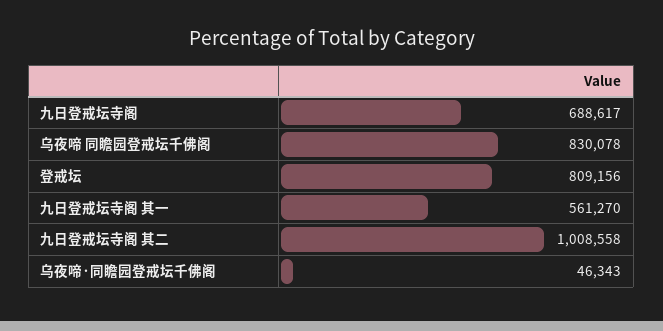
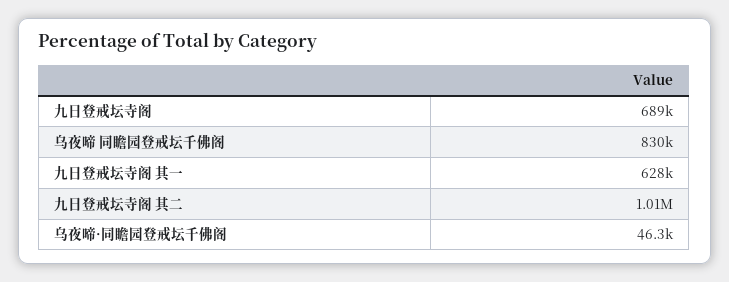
  {
    "九日登戒坛寺阁": 688617,
    "乌夜啼 同瞻园登戒坛千佛阁": 830078,
-   "登戒坛": 809156,
-   "九日登戒坛寺阁 其一": 561270,
+   "九日登戒坛寺阁 其一": 628000,
    "九日登戒坛寺阁 其二": 1008558,
    "乌夜啼·同瞻园登戒坛千佛阁": 46343
  }

